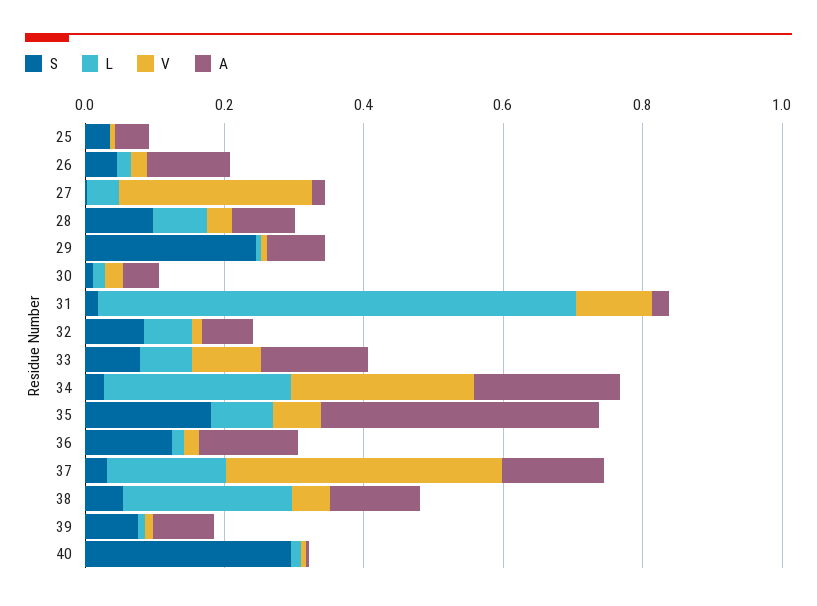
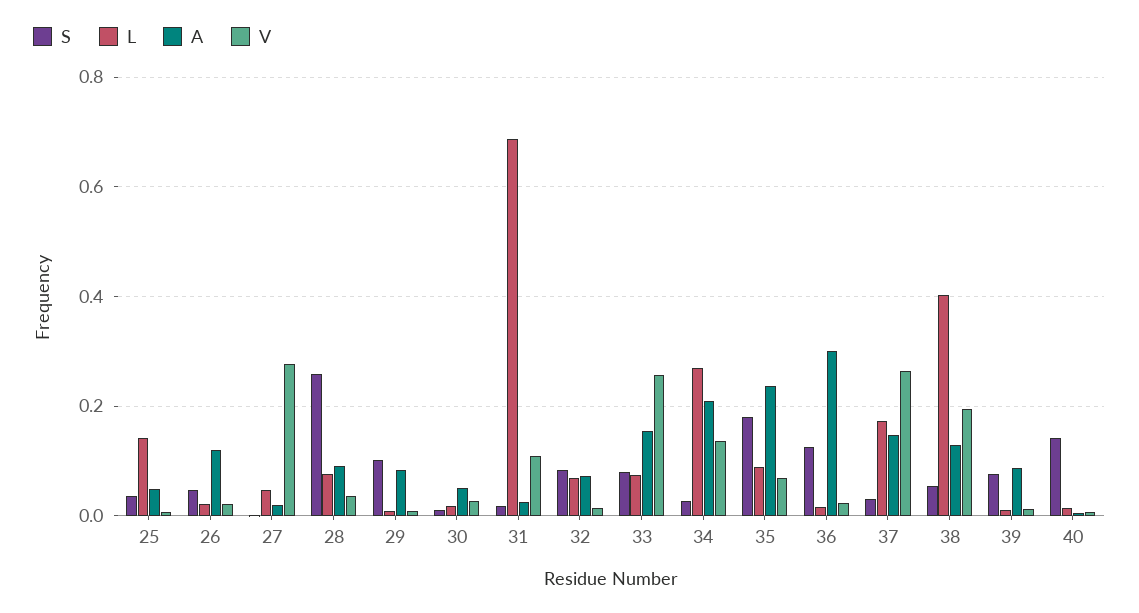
  {
    "S": {
      "25": 0.04,
      "26": 0.04,
      "27": 0,
-     "28": 0.1,
+     "28": 0.26,
-     "29": 0.25,
+     "29": 0.1,
      "30": 0.02,
      "31": 0.02,
      "32": 0.08,
      "33": 0.08,
      "34": 0.02,
      "35": 0.18,
      "36": 0.12,
      "37": 0.04,
      "38": 0.06,
      "39": 0.08,
-     "40": 0.3
+     "40": 0.14
    },
    "L": {
-     "25": 0,
+     "25": 0.14,
      "26": 0.02,
      "27": 0.04,
      "28": 0.08,
      "29": 0,
      "30": 0.02,
      "31": 0.68,
      "32": 0.06,
      "33": 0.08,
      "34": 0.26,
      "35": 0.08,
      "36": 0.02,
      "37": 0.18,
-     "38": 0.25,
+     "38": 0.4,
      "39": 0.02,
      "40": 0.02
    },
    "V": {
      "25": 0,
      "26": 0.02,
      "27": 0.28,
      "28": 0.04,
      "29": 0,
      "30": 0.02,
      "31": 0.1,
      "32": 0.02,
-     "33": 0.1,
+     "33": 0.26,
-     "34": 0.25,
+     "34": 0.14,
      "35": 0.06,
      "36": 0.02,
-     "37": 0.4,
+     "37": 0.26,
-     "38": 0.05,
+     "38": 0.2,
      "39": 0.02,
      "40": 0
    },
    "A": {
      "25": 0.04,
      "26": 0.12,
      "27": 0.02,
      "28": 0.1,
      "29": 0.08,
      "30": 0.06,
      "31": 0.02,
      "32": 0.08,
      "33": 0.16,
      "34": 0.2,
-     "35": 0.4,
+     "35": 0.24,
-     "36": 0.15,
+     "36": 0.3,
      "37": 0.14,
      "38": 0.12,
      "39": 0.08,
      "40": 0
    }
  }

